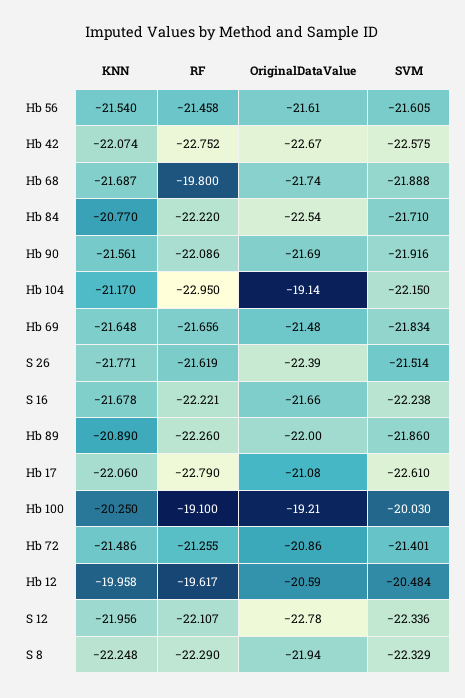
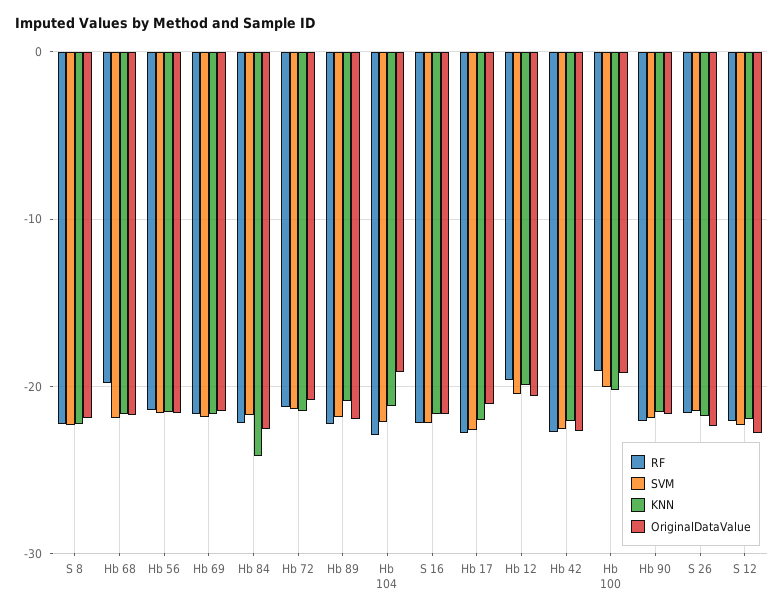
  {
    "KNN": {
      "Hb 56": -21.54,
      "Hb 42": -22.074,
      "Hb 68": -21.687,
-     "Hb 84": -20.77,
+     "Hb 84": -24,
      "Hb 90": -21.561,
      "Hb 104": -21.17,
      "Hb 69": -21.648,
      "S 26": -21.771,
      "S 16": -21.678,
      "Hb 89": -20.89,
      "Hb 17": -22.06,
      "Hb 100": -20.25,
      "Hb 72": -21.486,
      "Hb 12": -19.958,
      "S 12": -21.956,
      "S 8": -22.248
    },
    "RF": {
      "Hb 56": -21.458,
      "Hb 42": -22.752,
      "Hb 68": -19.8,
      "Hb 84": -22.22,
      "Hb 90": -22.086,
      "Hb 104": -22.95,
      "Hb 69": -21.656,
      "S 26": -21.619,
      "S 16": -22.221,
      "Hb 89": -22.26,
      "Hb 17": -22.79,
      "Hb 100": -19.1,
      "Hb 72": -21.255,
      "Hb 12": -19.617,
      "S 12": -22.107,
      "S 8": -22.29
    },
    "OriginalDataValue": {
      "Hb 56": -21.61,
      "Hb 42": -22.67,
      "Hb 68": -21.74,
      "Hb 84": -22.54,
      "Hb 90": -21.69,
      "Hb 104": -19.14,
      "Hb 69": -21.48,
      "S 26": -22.39,
      "S 16": -21.66,
      "Hb 89": -22,
      "Hb 17": -21.08,
      "Hb 100": -19.21,
      "Hb 72": -20.86,
      "Hb 12": -20.59,
      "S 12": -22.78,
      "S 8": -21.94
    },
    "SVM": {
      "Hb 56": -21.605,
      "Hb 42": -22.575,
      "Hb 68": -21.888,
      "Hb 84": -21.71,
      "Hb 90": -21.916,
      "Hb 104": -22.15,
      "Hb 69": -21.834,
      "S 26": -21.514,
      "S 16": -22.238,
      "Hb 89": -21.86,
      "Hb 17": -22.61,
      "Hb 100": -20.03,
      "Hb 72": -21.401,
      "Hb 12": -20.484,
      "S 12": -22.336,
      "S 8": -22.329
    }
  }

